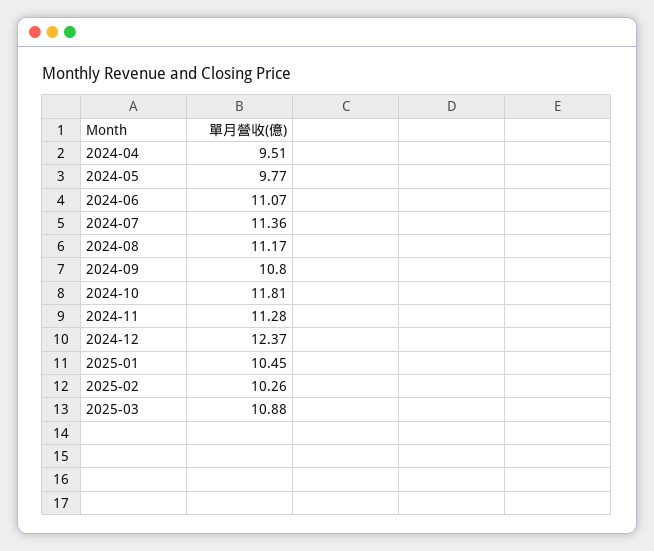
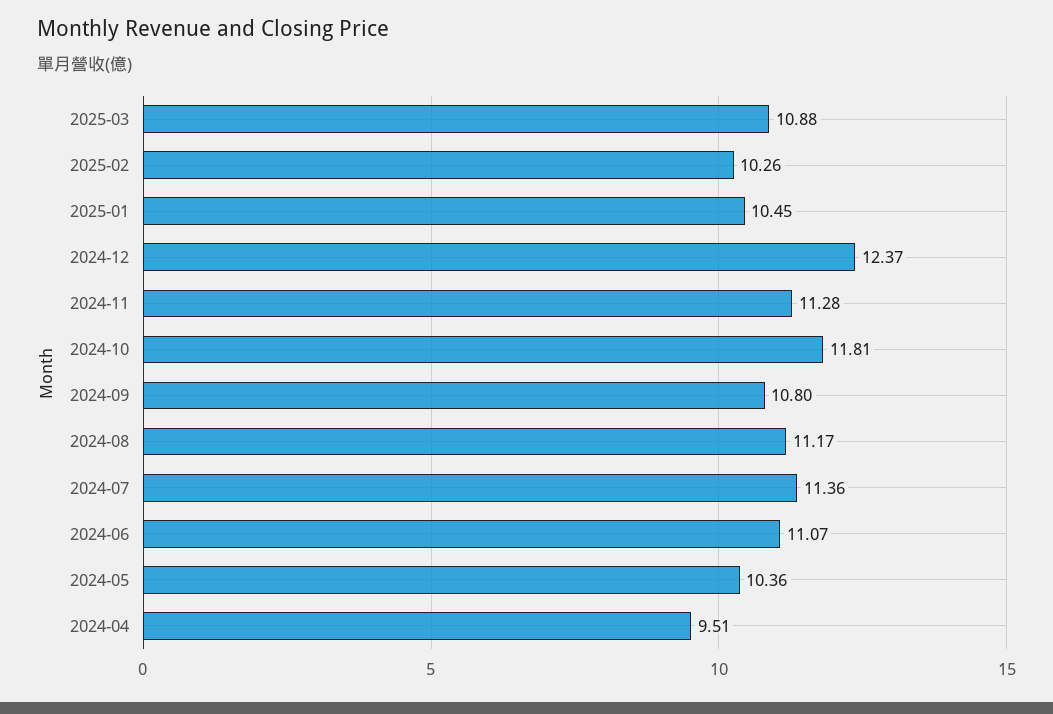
  {
    "2024-04": 9.51,
-   "2024-05": 9.77,
+   "2024-05": 10.36,
    "2024-06": 11.07,
    "2024-07": 11.36,
    "2024-08": 11.17,
    "2024-09": 10.8,
    "2024-10": 11.81,
    "2024-11": 11.28,
    "2024-12": 12.37,
    "2025-01": 10.45,
    "2025-02": 10.26,
    "2025-03": 10.88
  }

